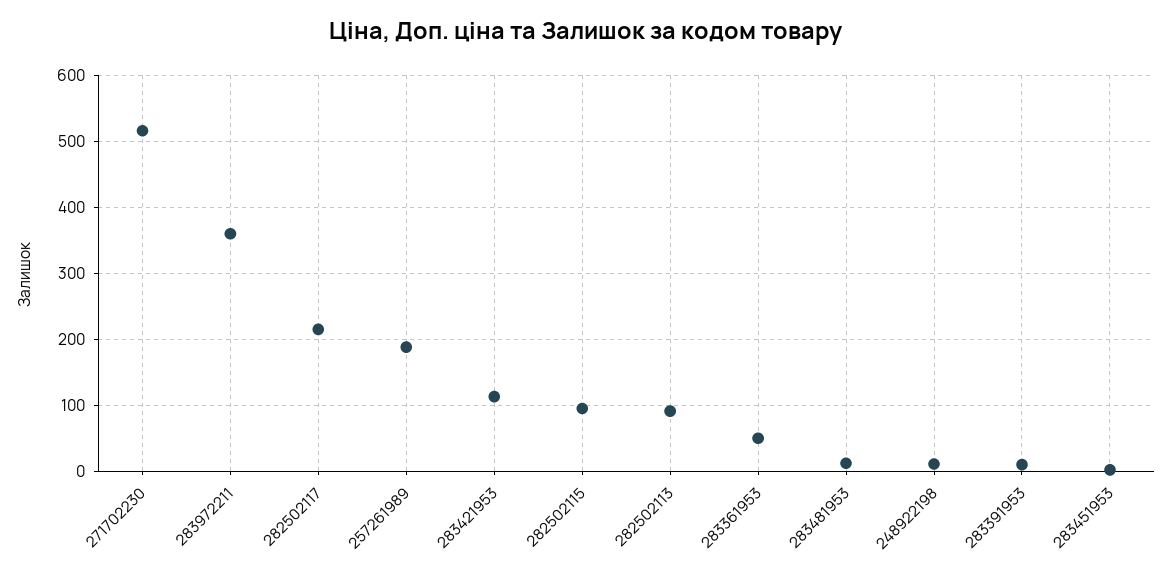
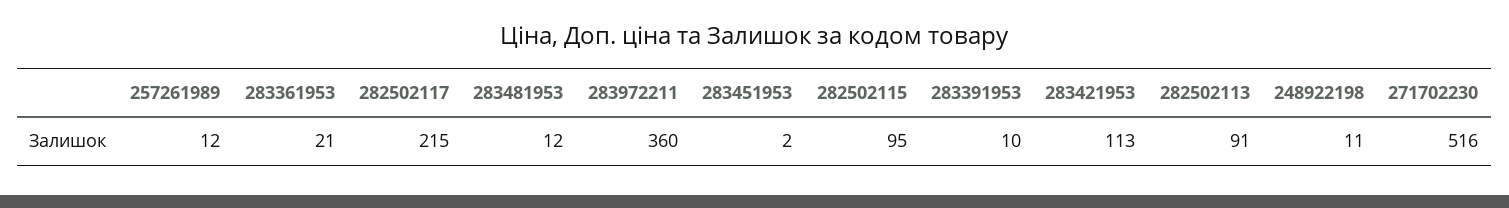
  {
    "271702230": 516,
    "283972211": 360,
    "282502117": 215,
-   "257261989": 190,
+   "257261989": 12,
    "283421953": 113,
    "282502115": 95,
    "282502113": 91,
-   "283361953": 50,
+   "283361953": 21,
    "283481953": 12,
    "248922198": 11,
    "283391953": 10,
    "283451953": 2
  }

